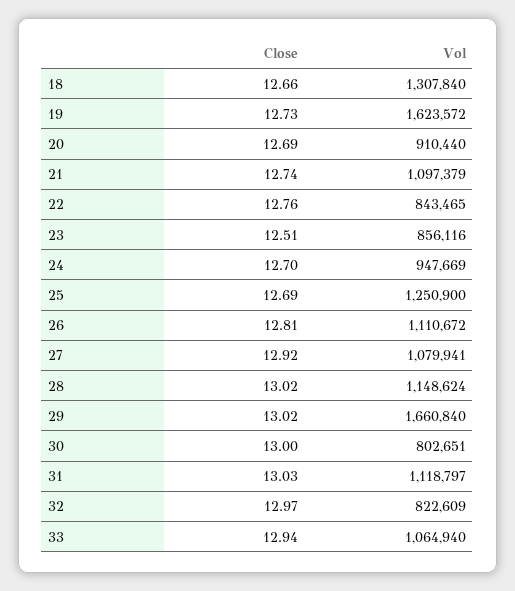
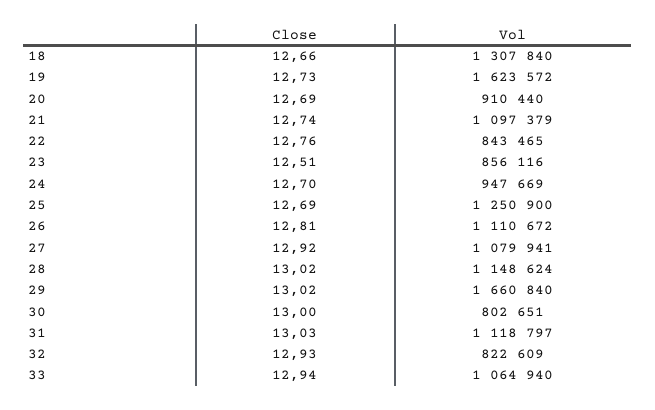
  {
    "Close": {
      "18": 12.66,
      "19": 12.73,
      "20": 12.69,
      "21": 12.74,
      "22": 12.76,
      "23": 12.51,
      "24": 12.7,
      "25": 12.69,
      "26": 12.81,
      "27": 12.92,
      "28": 13.02,
      "29": 13.02,
      "30": 13,
      "31": 13.03,
-     "32": 12.97,
+     "32": 12.93,
      "33": 12.94
    },
    "Vol": {
      "18": 1307840,
      "19": 1623572,
      "20": 910440,
      "21": 1097379,
      "22": 843465,
      "23": 856116,
      "24": 947669,
      "25": 1250900,
      "26": 1110672,
      "27": 1079941,
      "28": 1148624,
      "29": 1660840,
      "30": 802651,
      "31": 1118797,
      "32": 822609,
      "33": 1064940
    }
  }

